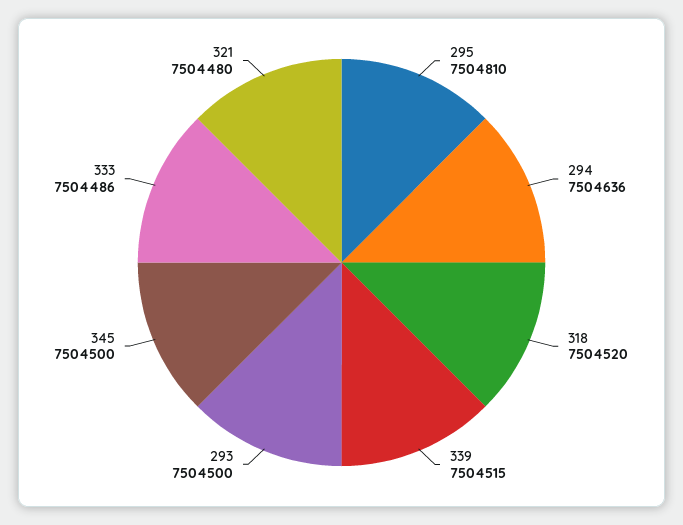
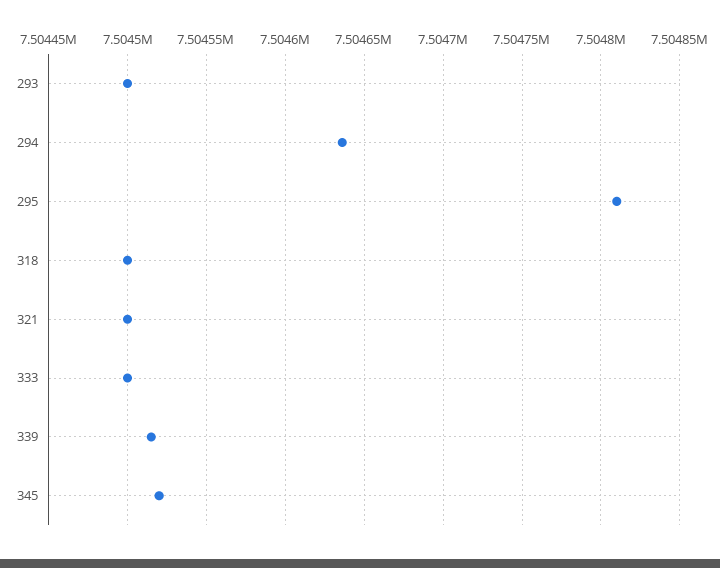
  {
    "295": 7504810,
    "294": 7504636,
-   "318": 7504520,
+   "318": 7504500,
    "339": 7504515,
    "293": 7504500,
-   "345": 7504500,
+   "345": 7504520,
-   "333": 7504486,
+   "333": 7504500,
-   "321": 7504480
+   "321": 7504500
  }

